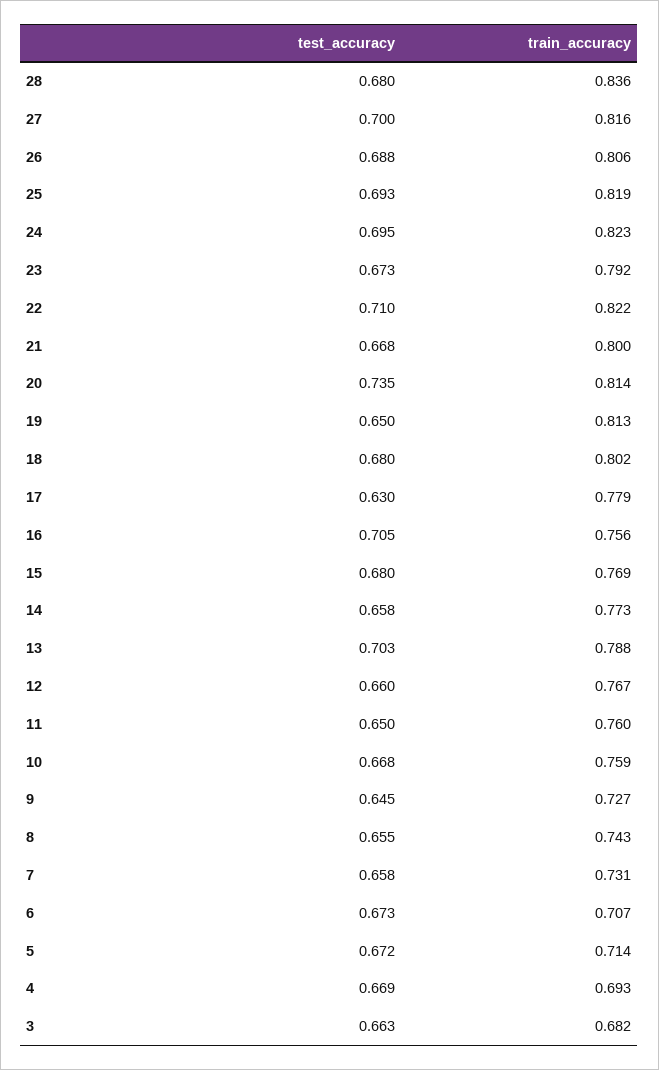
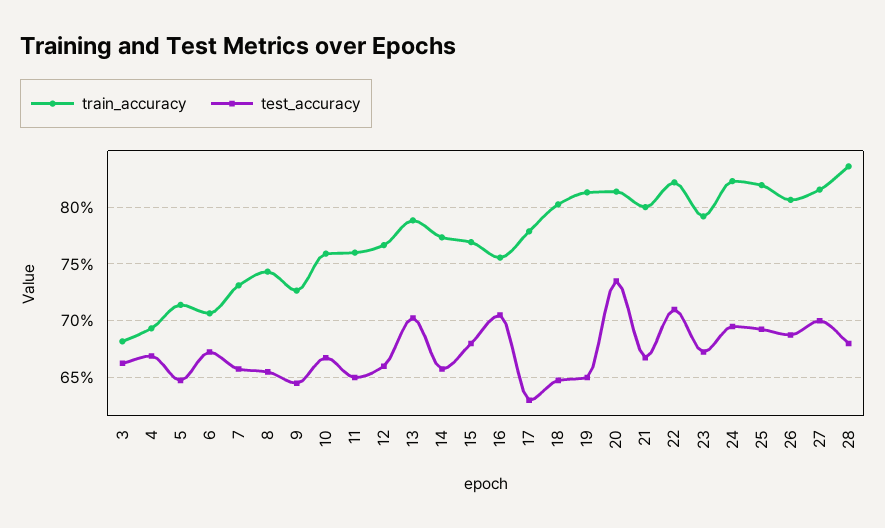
  {
    "test_accuracy": {
      "28": 0.68,
      "27": 0.7,
      "26": 0.688,
      "25": 0.693,
      "24": 0.695,
      "23": 0.673,
      "22": 0.71,
      "21": 0.668,
      "20": 0.735,
      "19": 0.65,
-     "18": 0.68,
+     "18": 0.65,
      "17": 0.63,
      "16": 0.705,
      "15": 0.68,
      "14": 0.658,
      "13": 0.703,
      "12": 0.66,
      "11": 0.65,
      "10": 0.668,
      "9": 0.645,
      "8": 0.655,
      "7": 0.658,
      "6": 0.673,
-     "5": 0.672,
+     "5": 0.65,
      "4": 0.669,
      "3": 0.663
    },
    "train_accuracy": {
      "28": 0.836,
      "27": 0.816,
      "26": 0.806,
      "25": 0.819,
      "24": 0.823,
      "23": 0.792,
      "22": 0.822,
      "21": 0.8,
      "20": 0.814,
      "19": 0.813,
      "18": 0.802,
      "17": 0.779,
      "16": 0.756,
      "15": 0.769,
      "14": 0.773,
      "13": 0.788,
      "12": 0.767,
      "11": 0.76,
      "10": 0.759,
      "9": 0.727,
      "8": 0.743,
      "7": 0.731,
      "6": 0.707,
      "5": 0.714,
      "4": 0.693,
      "3": 0.682
    }
  }

